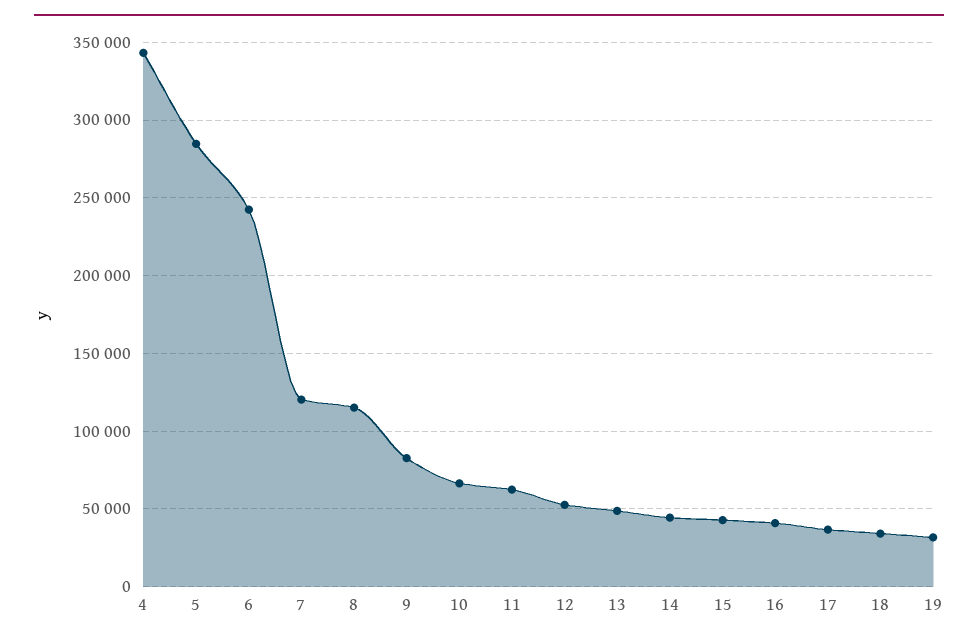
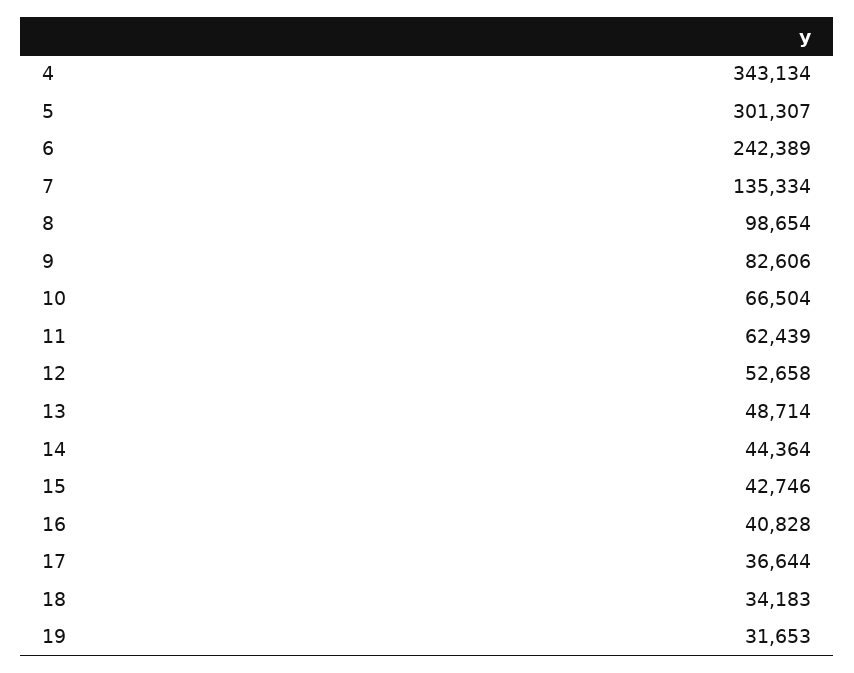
  {
    "4": 343134,
-   "5": 285000,
+   "5": 301307,
    "6": 242389,
-   "7": 120000,
+   "7": 135334,
-   "8": 115000,
+   "8": 98654,
    "9": 82606,
    "10": 66504,
    "11": 62439,
    "12": 52658,
    "13": 48714,
    "14": 44364,
    "15": 42746,
    "16": 40828,
    "17": 36644,
    "18": 34183,
    "19": 31653
  }

